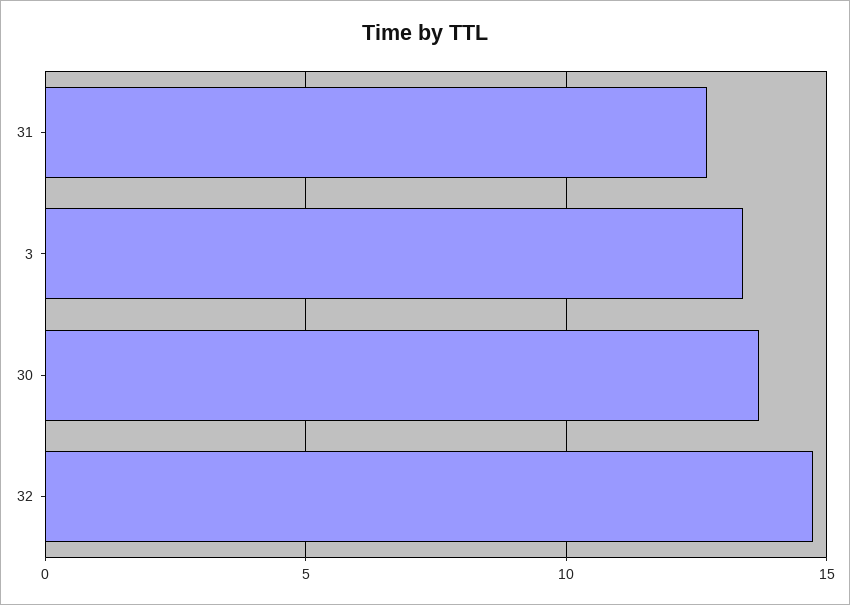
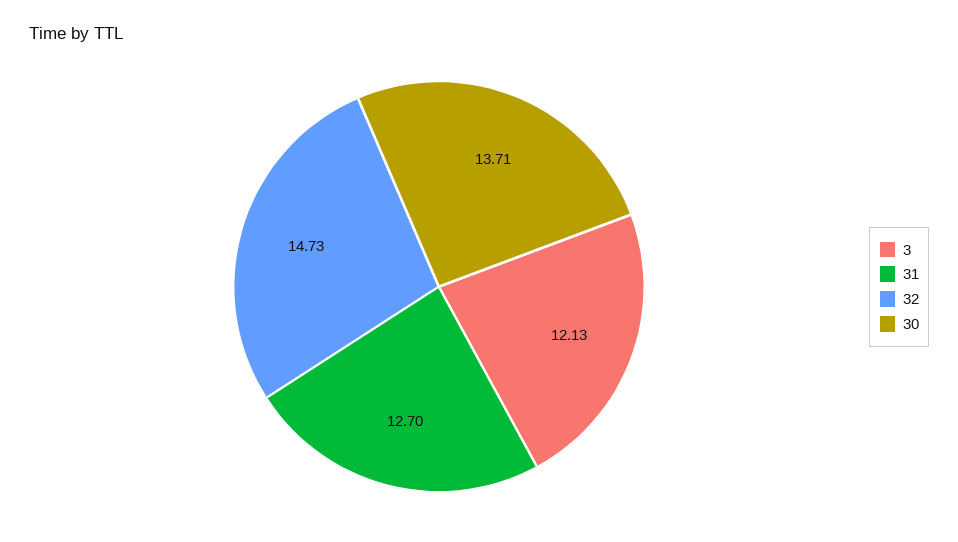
  {
    "31": 12.7,
-   "3": 13.5,
+   "3": 12.13,
    "30": 13.71,
    "32": 14.73
  }

